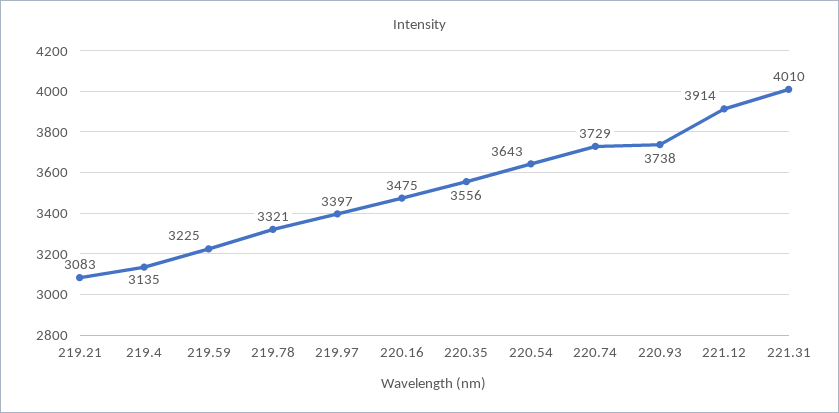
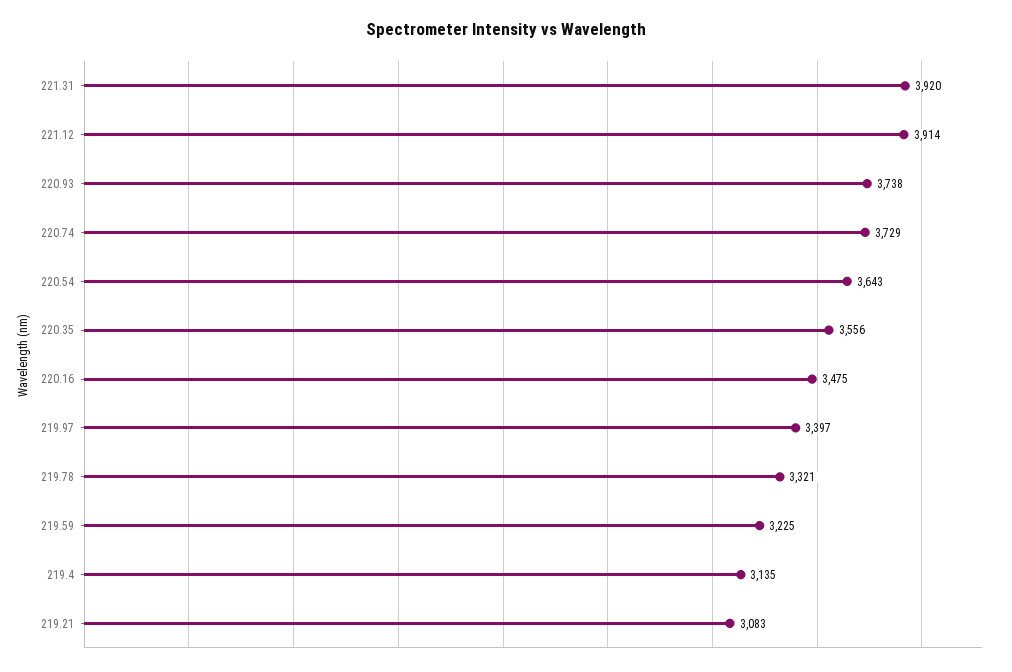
  {
    "219.21": 3083,
    "219.4": 3135,
    "219.59": 3225,
    "219.78": 3321,
    "219.97": 3397,
    "220.16": 3475,
    "220.35": 3556,
    "220.54": 3643,
    "220.74": 3729,
    "220.93": 3738,
    "221.12": 3914,
-   "221.31": 4010
+   "221.31": 3920
  }

